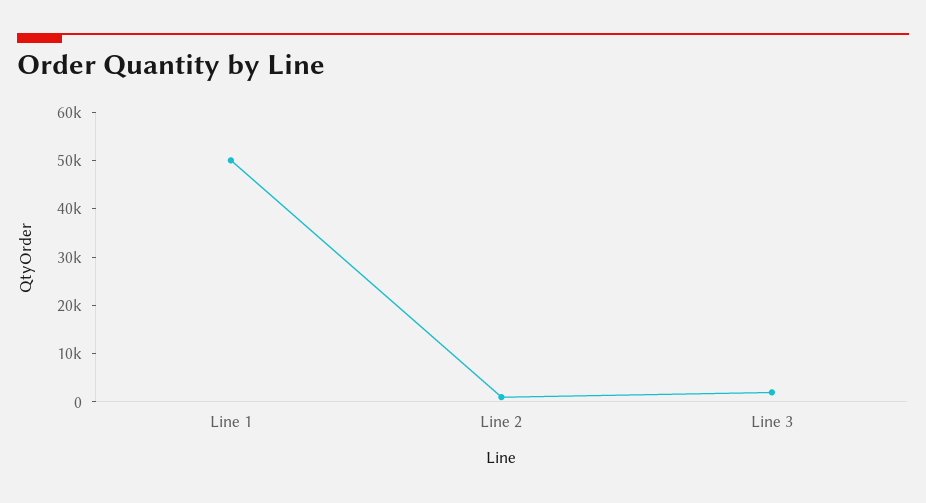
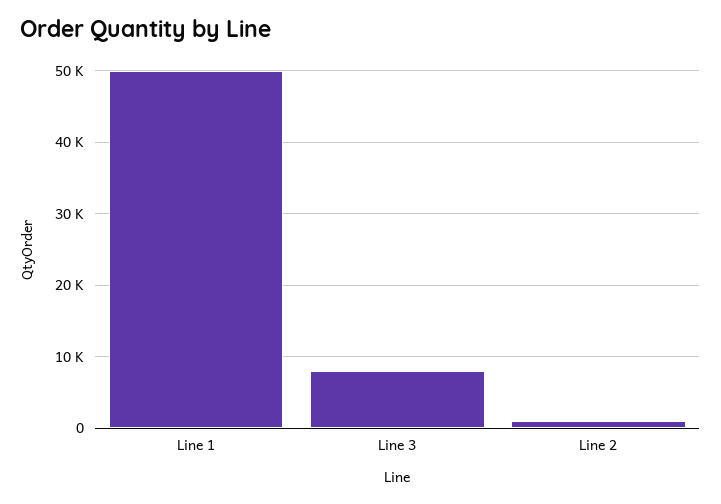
  {
    "Line 1": 50000,
    "Line 2": 1000,
-   "Line 3": 2000
+   "Line 3": 8000
  }

